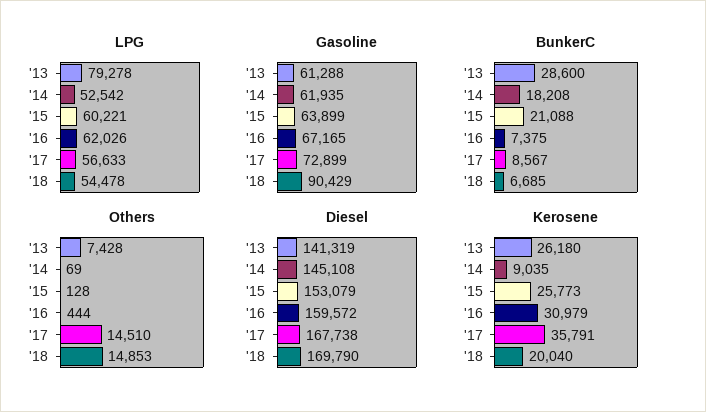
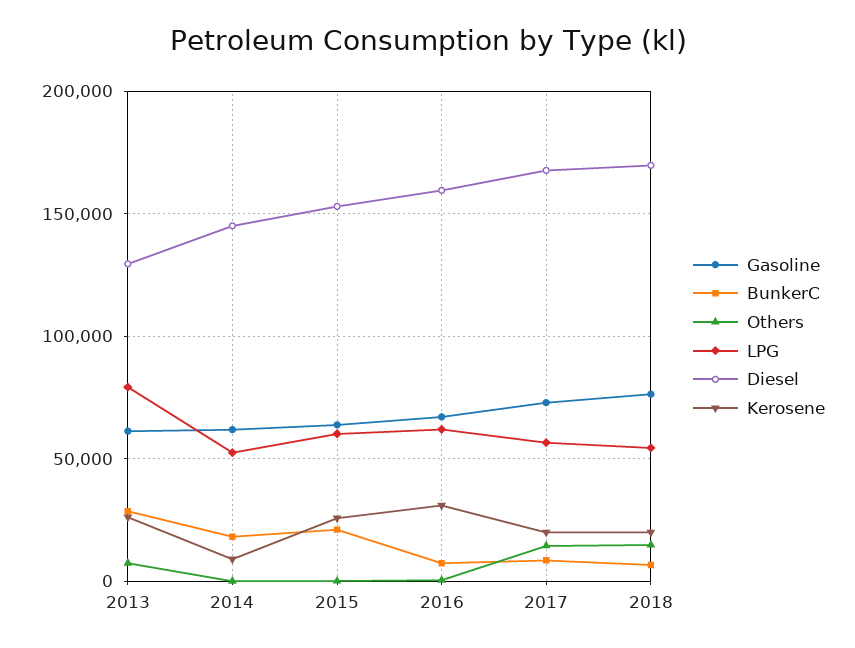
  {
    "LPG": {
      "'13": 79278,
      "'14": 52542,
      "'15": 60221,
      "'16": 62026,
      "'17": 56633,
      "'18": 54478
    },
    "Gasoline": {
      "'13": 61288,
      "'14": 61935,
      "'15": 63899,
      "'16": 67165,
      "'17": 72899,
-     "'18": 90429
+     "'18": 75000
    },
    "BunkerC": {
      "'13": 28600,
      "'14": 18208,
      "'15": 21088,
      "'16": 7375,
      "'17": 8567,
      "'18": 6685
    },
    "Others": {
      "'13": 7428,
      "'14": 69,
      "'15": 128,
      "'16": 444,
      "'17": 14510,
      "'18": 14853
    },
    "Diesel": {
-     "'13": 141319,
+     "'13": 130000,
      "'14": 145108,
      "'15": 153079,
      "'16": 159572,
      "'17": 167738,
      "'18": 169790
    },
    "Kerosene": {
      "'13": 26180,
      "'14": 9035,
      "'15": 25773,
      "'16": 30979,
-     "'17": 35791,
+     "'17": 20000,
      "'18": 20040
    }
  }

